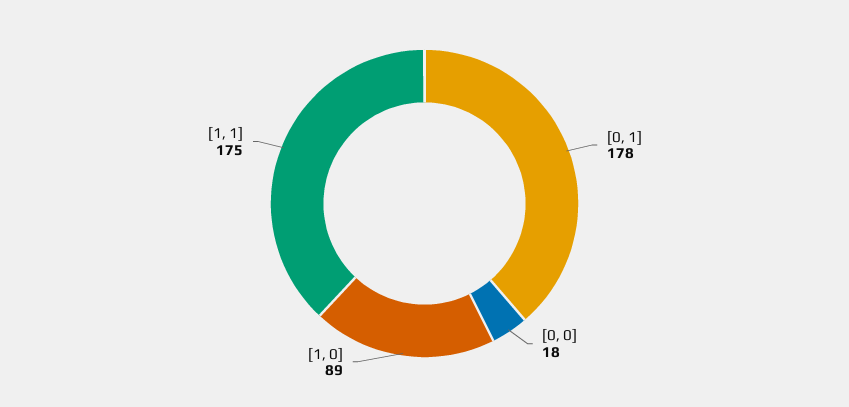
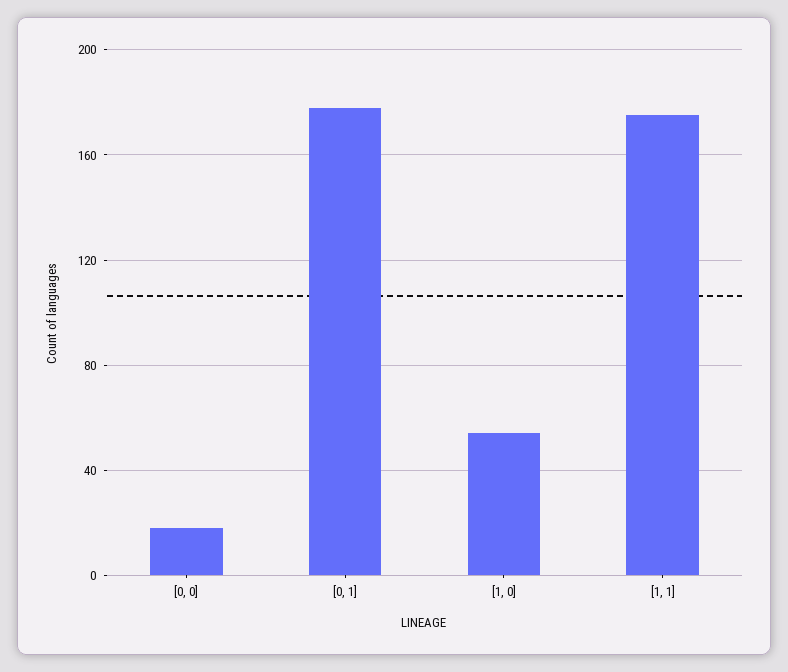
  {
    "[0, 1]": 178,
    "[0, 0]": 18,
-   "[1, 0]": 89,
+   "[1, 0]": 55,
    "[1, 1]": 175
  }

